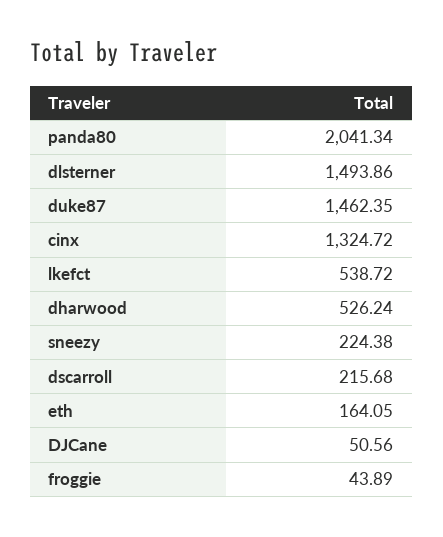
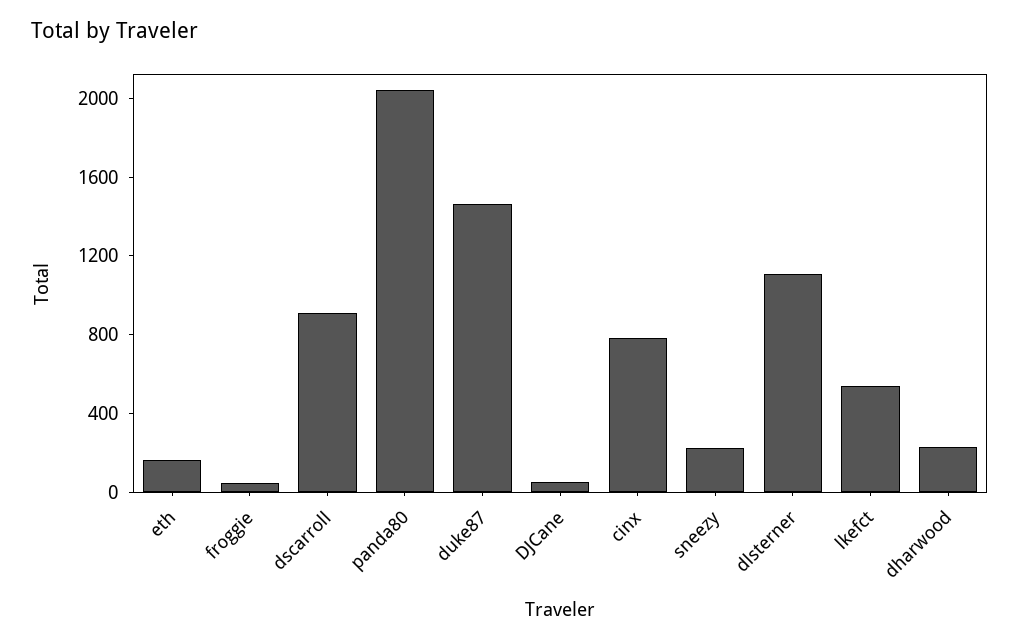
  {
    "panda80": 2041.34,
-   "dlsterner": 1493.86,
+   "dlsterner": 1100,
    "duke87": 1462.35,
-   "cinx": 1324.72,
+   "cinx": 800,
    "lkefct": 538.72,
-   "dharwood": 526.24,
+   "dharwood": 200,
    "sneezy": 224.38,
-   "dscarroll": 215.68,
+   "dscarroll": 900,
    "eth": 164.05,
    "DJCane": 50.56,
    "froggie": 43.89
  }

